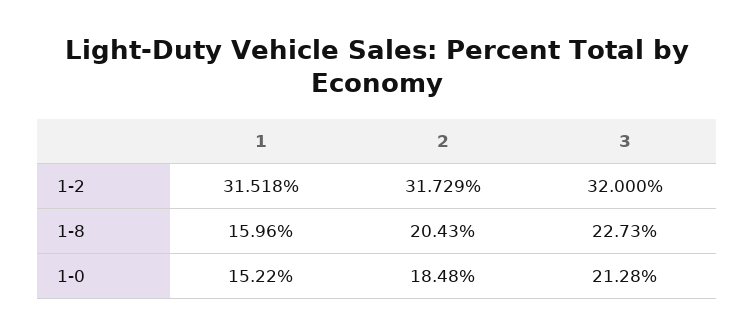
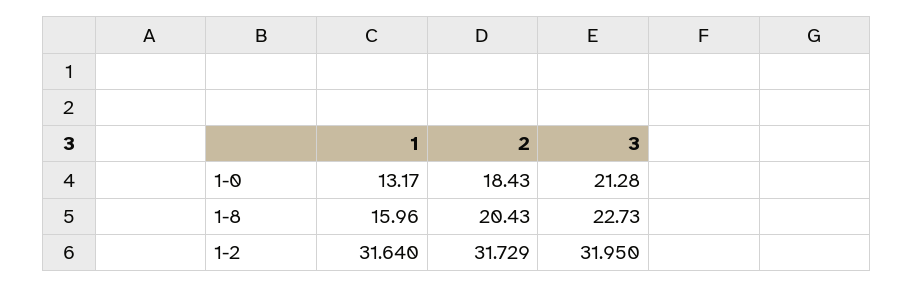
  {
    "1": {
-     "1-2": 31.518,
+     "1-2": 31.64,
      "1-8": 15.96,
-     "1-0": 15.22
+     "1-0": 13.17
    },
    "2": {
      "1-2": 31.729,
      "1-8": 20.43,
-     "1-0": 18.48
+     "1-0": 18.43
    },
    "3": {
-     "1-2": 32,
+     "1-2": 31.95,
      "1-8": 22.73,
      "1-0": 21.28
    }
  }

